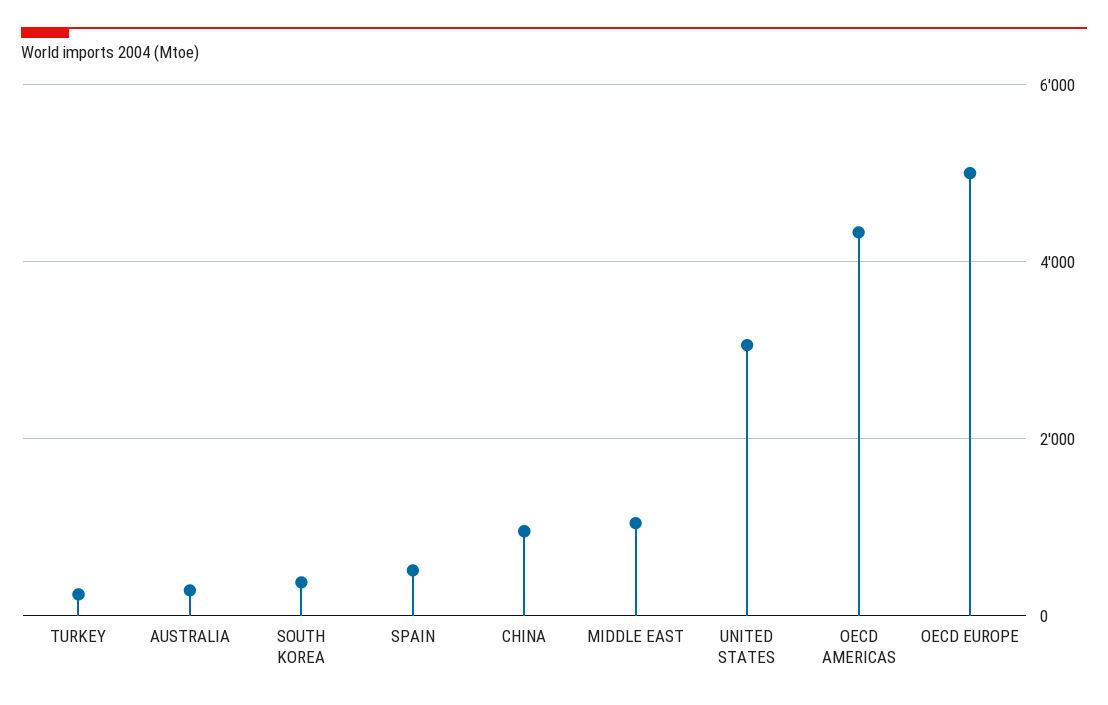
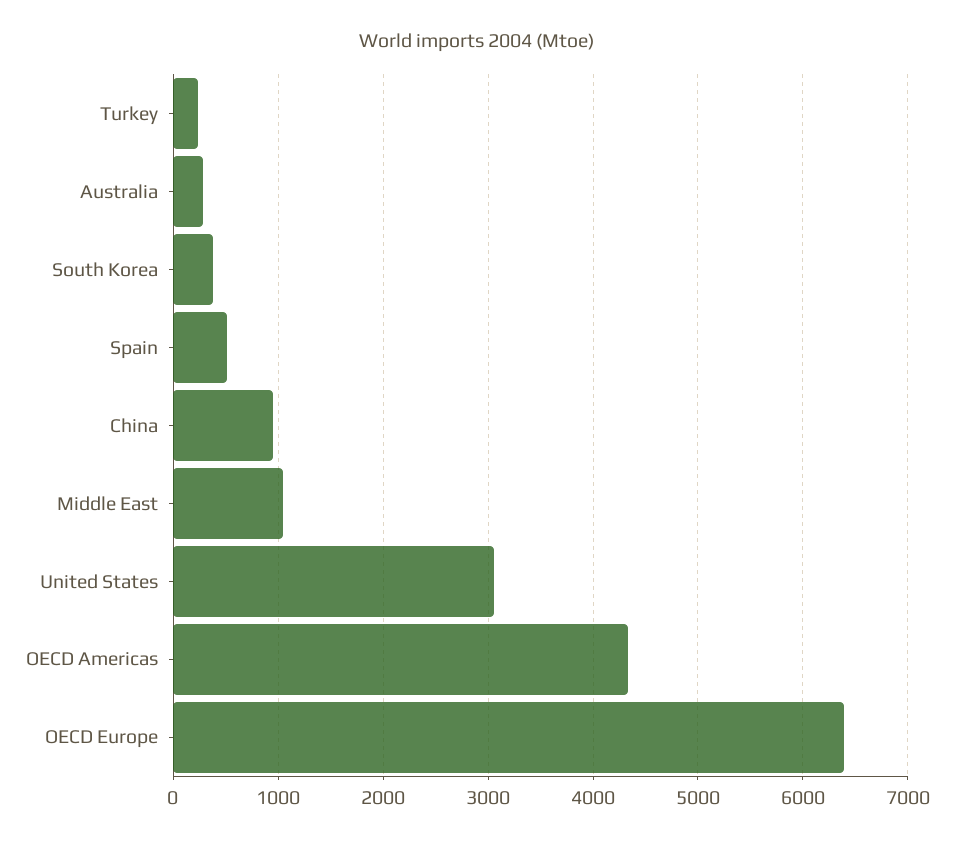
  {
    "TURKEY": 200,
    "AUSTRALIA": 300,
    "SOUTH KOREA": 400,
    "SPAIN": 500,
    "CHINA": 1000,
    "MIDDLE EAST": 1000,
    "UNITED STATES": 3100,
    "OECD AMERICAS": 4300,
-   "OECD EUROPE": 5000
+   "OECD EUROPE": 6400
  }

